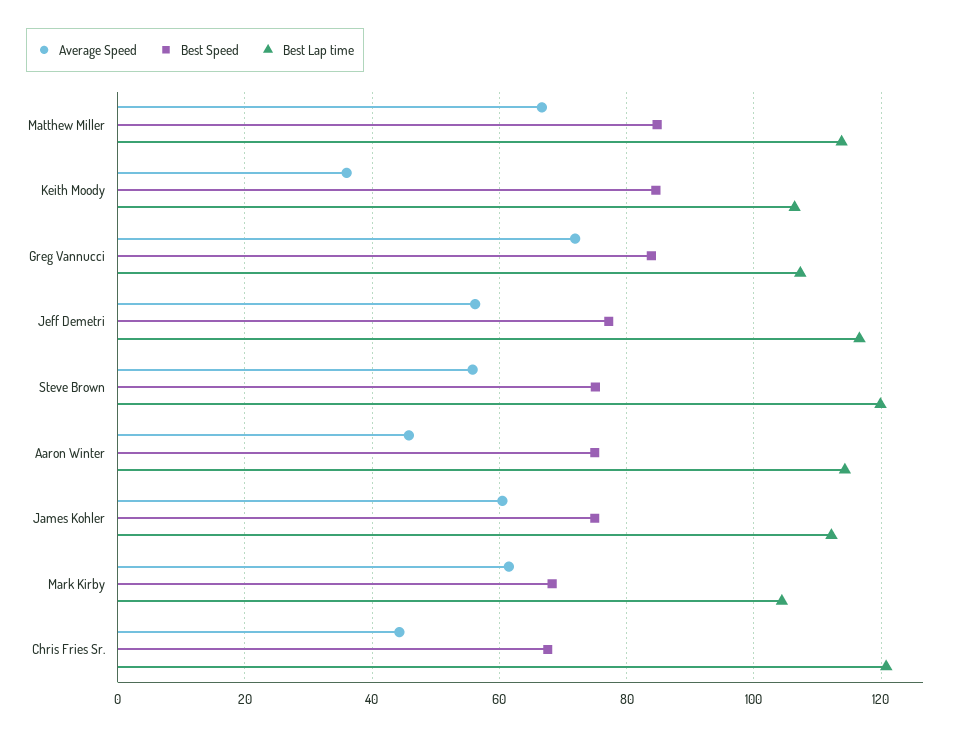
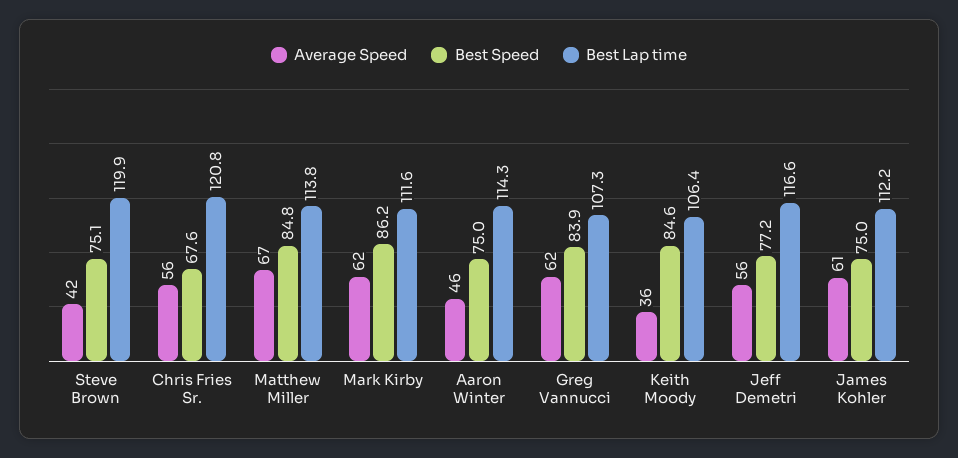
  {
    "Average Speed": {
      "Matthew Miller": 67,
      "Keith Moody": 36,
-     "Greg Vannucci": 72,
+     "Greg Vannucci": 62,
      "Jeff Demetri": 56,
-     "Steve Brown": 56,
+     "Steve Brown": 42,
      "Aaron Winter": 46,
      "James Kohler": 61,
      "Mark Kirby": 62,
-     "Chris Fries Sr.": 44
+     "Chris Fries Sr.": 56
    },
    "Best Speed": {
      "Matthew Miller": 84.8,
      "Keith Moody": 84.6,
      "Greg Vannucci": 83.9,
      "Jeff Demetri": 77.2,
      "Steve Brown": 75.1,
      "Aaron Winter": 75,
      "James Kohler": 75,
-     "Mark Kirby": 68,
+     "Mark Kirby": 86.2,
      "Chris Fries Sr.": 67.6
    },
    "Best Lap time": {
      "Matthew Miller": 113.8,
      "Keith Moody": 106.4,
      "Greg Vannucci": 107.3,
      "Jeff Demetri": 116.6,
      "Steve Brown": 119.9,
      "Aaron Winter": 114.3,
      "James Kohler": 112.2,
-     "Mark Kirby": 104,
+     "Mark Kirby": 111.6,
      "Chris Fries Sr.": 120.8
    }
  }

